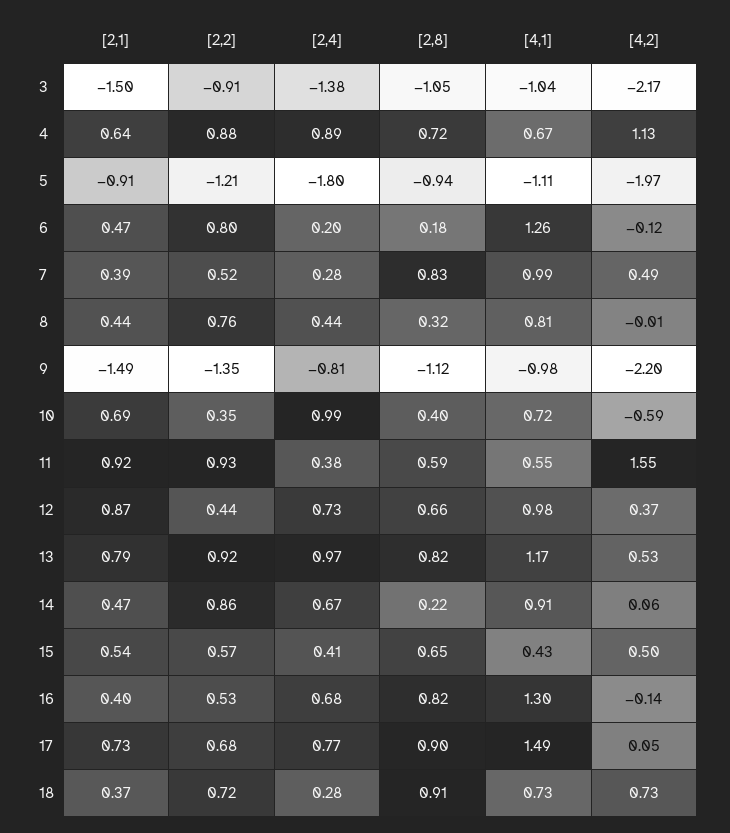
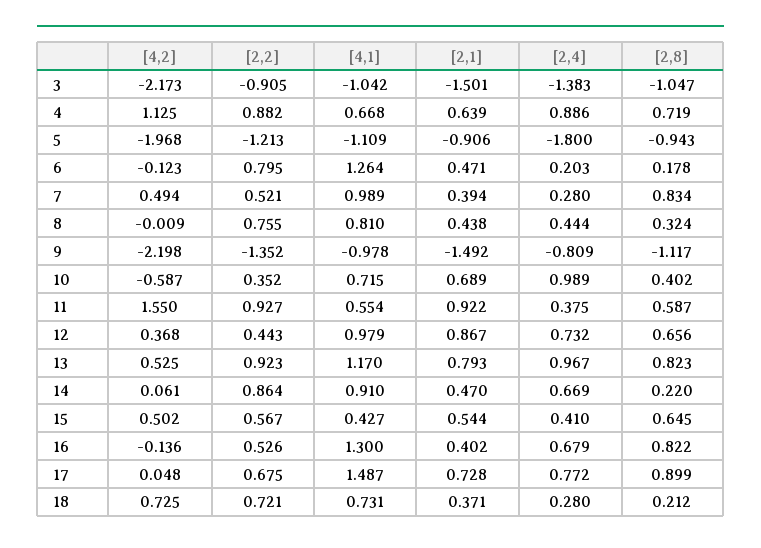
  {
    "[2,1]": {
      "3": -1.501,
      "4": 0.639,
      "5": -0.906,
      "6": 0.471,
      "7": 0.394,
      "8": 0.438,
      "9": -1.492,
      "10": 0.689,
      "11": 0.922,
      "12": 0.867,
      "13": 0.793,
      "14": 0.47,
      "15": 0.544,
      "16": 0.402,
      "17": 0.728,
      "18": 0.371
    },
    "[2,2]": {
      "3": -0.905,
      "4": 0.882,
      "5": -1.213,
      "6": 0.795,
      "7": 0.521,
      "8": 0.755,
      "9": -1.352,
      "10": 0.352,
      "11": 0.927,
      "12": 0.443,
      "13": 0.923,
      "14": 0.864,
      "15": 0.567,
      "16": 0.526,
      "17": 0.675,
      "18": 0.721
    },
    "[2,4]": {
      "3": -1.383,
      "4": 0.886,
      "5": -1.8,
      "6": 0.203,
      "7": 0.28,
      "8": 0.444,
      "9": -0.809,
      "10": 0.989,
      "11": 0.375,
      "12": 0.732,
      "13": 0.967,
      "14": 0.669,
      "15": 0.41,
      "16": 0.679,
      "17": 0.772,
      "18": 0.28
    },
    "[2,8]": {
      "3": -1.047,
      "4": 0.719,
      "5": -0.943,
      "6": 0.178,
      "7": 0.834,
      "8": 0.324,
      "9": -1.117,
      "10": 0.402,
      "11": 0.587,
      "12": 0.656,
      "13": 0.823,
      "14": 0.22,
      "15": 0.645,
      "16": 0.822,
      "17": 0.899,
-     "18": 0.91
+     "18": 0.212
    },
    "[4,1]": {
      "3": -1.042,
      "4": 0.668,
      "5": -1.109,
      "6": 1.264,
      "7": 0.989,
      "8": 0.81,
      "9": -0.978,
      "10": 0.715,
      "11": 0.554,
      "12": 0.979,
      "13": 1.17,
      "14": 0.91,
      "15": 0.427,
      "16": 1.3,
      "17": 1.487,
      "18": 0.731
    },
    "[4,2]": {
      "3": -2.173,
      "4": 1.125,
      "5": -1.968,
      "6": -0.123,
      "7": 0.494,
      "8": -0.009,
      "9": -2.198,
      "10": -0.587,
      "11": 1.55,
      "12": 0.368,
      "13": 0.525,
      "14": 0.061,
      "15": 0.502,
      "16": -0.136,
      "17": 0.048,
      "18": 0.725
    }
  }

